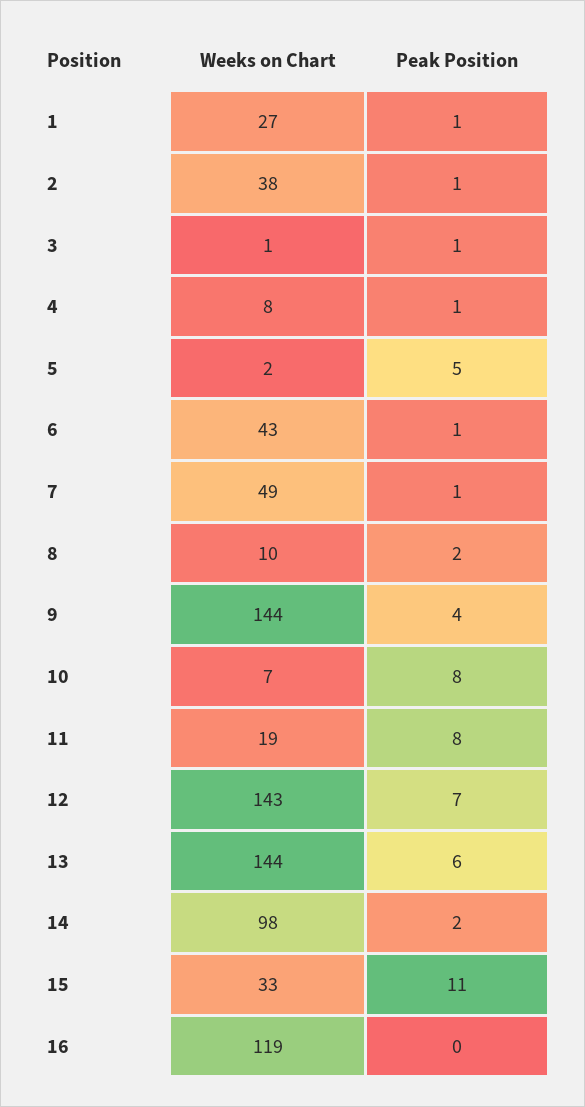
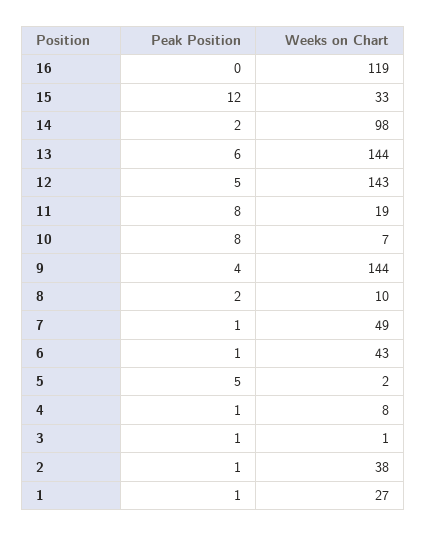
  {
    "Weeks on Chart": {
      "1": 27,
      "2": 38,
      "3": 1,
      "4": 8,
      "5": 2,
      "6": 43,
      "7": 49,
      "8": 10,
      "9": 144,
      "10": 7,
      "11": 19,
      "12": 143,
      "13": 144,
      "14": 98,
      "15": 33,
      "16": 119
    },
    "Peak Position": {
      "1": 1,
      "2": 1,
      "3": 1,
      "4": 1,
      "5": 5,
      "6": 1,
      "7": 1,
      "8": 2,
      "9": 4,
      "10": 8,
      "11": 8,
-     "12": 7,
+     "12": 5,
      "13": 6,
      "14": 2,
-     "15": 11,
+     "15": 12,
      "16": 0
    }
  }

